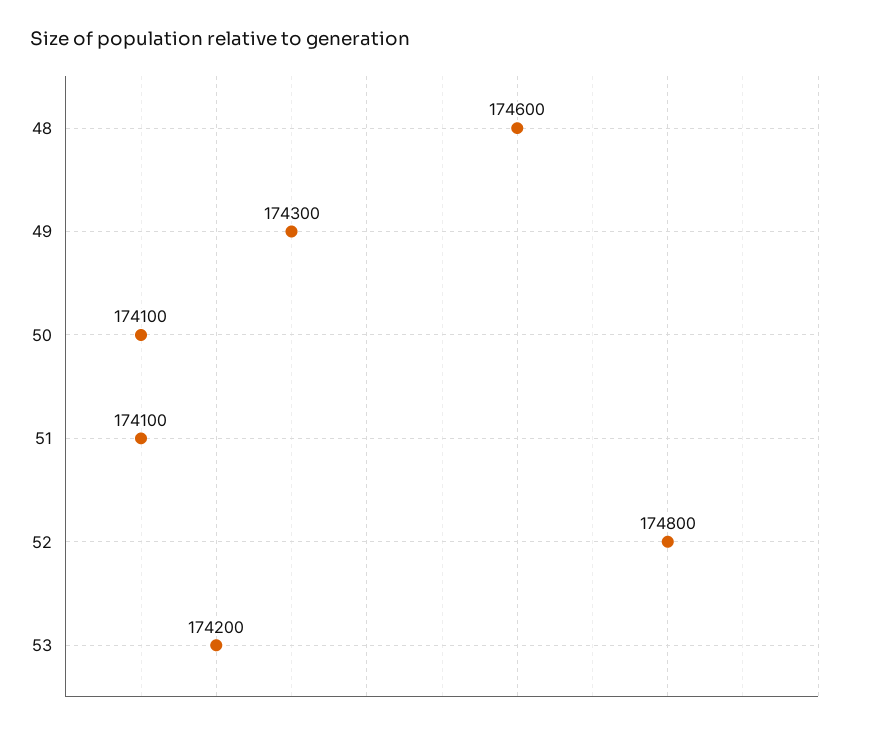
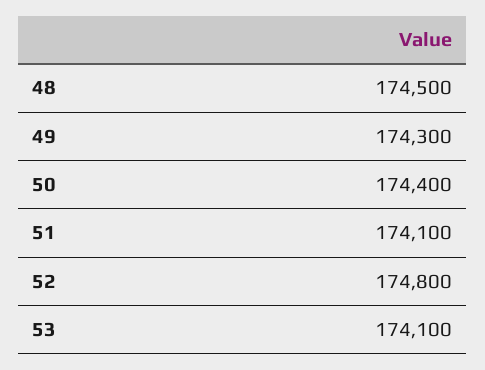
  {
-   "48": 174600,
+   "48": 174500,
    "49": 174300,
-   "50": 174100,
+   "50": 174400,
    "51": 174100,
    "52": 174800,
-   "53": 174200
+   "53": 174100
  }

